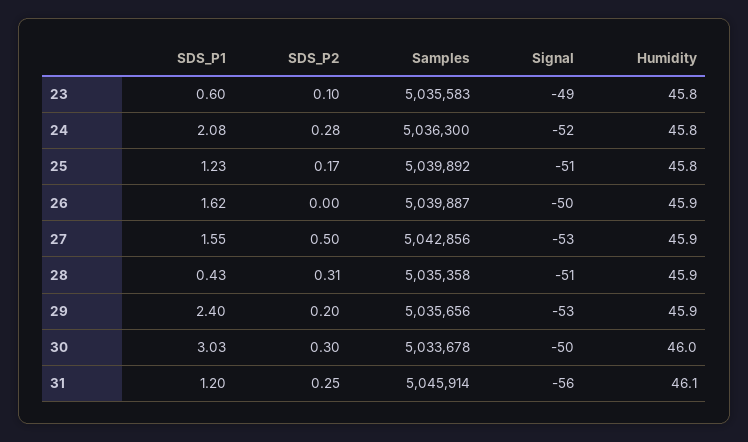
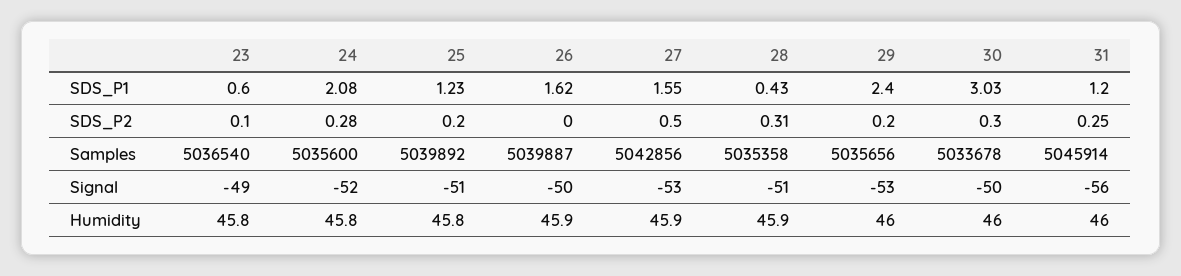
  {
    "SDS_P1": {
      "23": 0.6,
      "24": 2.08,
      "25": 1.23,
      "26": 1.62,
      "27": 1.55,
      "28": 0.43,
      "29": 2.4,
      "30": 3.03,
      "31": 1.2
    },
    "SDS_P2": {
      "23": 0.1,
      "24": 0.28,
-     "25": 0.17,
+     "25": 0.2,
      "26": 0,
      "27": 0.5,
      "28": 0.31,
      "29": 0.2,
      "30": 0.3,
      "31": 0.25
    },
    "Samples": {
-     "23": 5035583,
+     "23": 5036540,
-     "24": 5036300,
+     "24": 5035600,
      "25": 5039892,
      "26": 5039887,
      "27": 5042856,
      "28": 5035358,
      "29": 5035656,
      "30": 5033678,
      "31": 5045914
    },
    "Signal": {
      "23": -49,
      "24": -52,
      "25": -51,
      "26": -50,
      "27": -53,
      "28": -51,
      "29": -53,
      "30": -50,
      "31": -56
    },
    "Humidity": {
      "23": 45.8,
      "24": 45.8,
      "25": 45.8,
      "26": 45.9,
      "27": 45.9,
      "28": 45.9,
-     "29": 45.9,
+     "29": 46,
      "30": 46,
-     "31": 46.1
+     "31": 46
    }
  }

